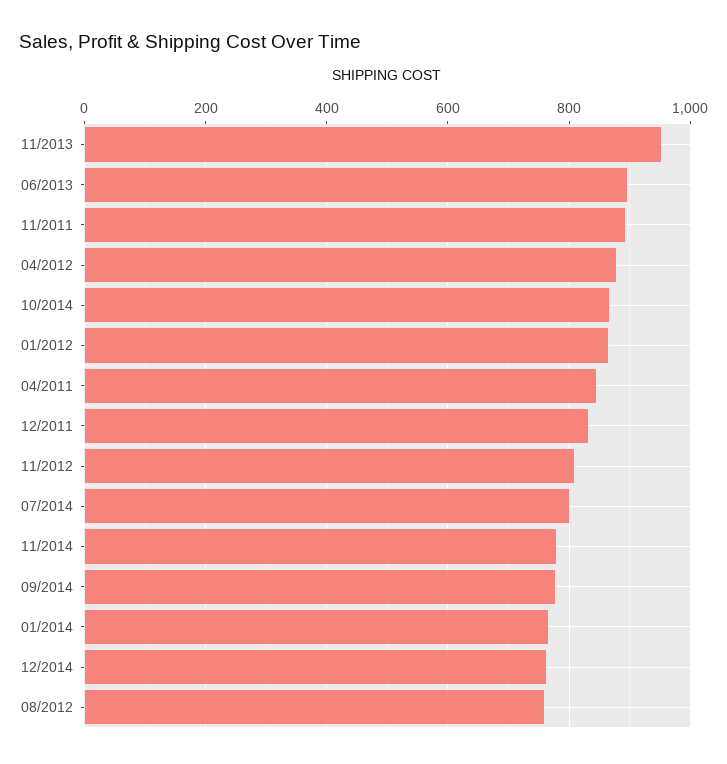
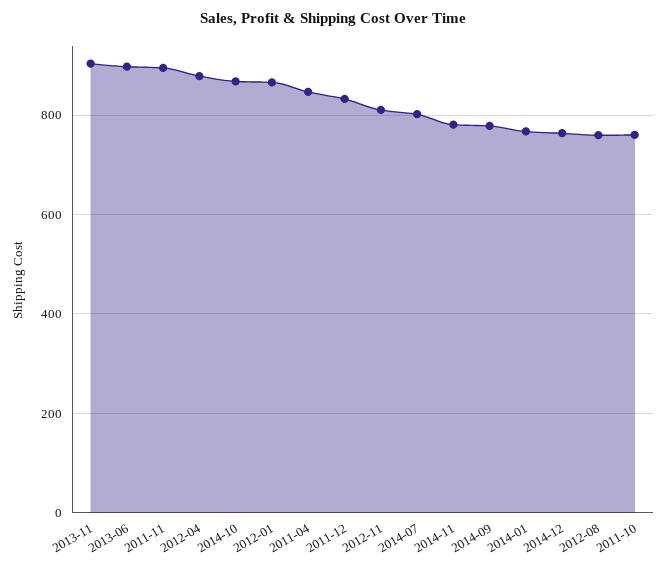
  {
-   "11/2013": 960,
+   "11/2013": 900,
    "06/2013": 900,
    "11/2011": 900,
    "04/2012": 880,
    "10/2014": 860,
    "01/2012": 860,
    "04/2011": 840,
    "12/2011": 840,
    "11/2012": 820,
    "07/2014": 800,
    "11/2014": 780,
    "09/2014": 780,
    "01/2014": 760,
    "12/2014": 760,
-   "08/2012": 760
+   "08/2012": 760,
+   "2011-10": 760
  }

